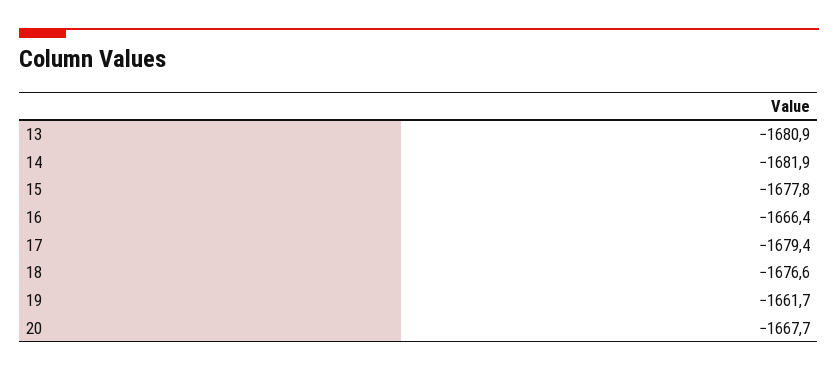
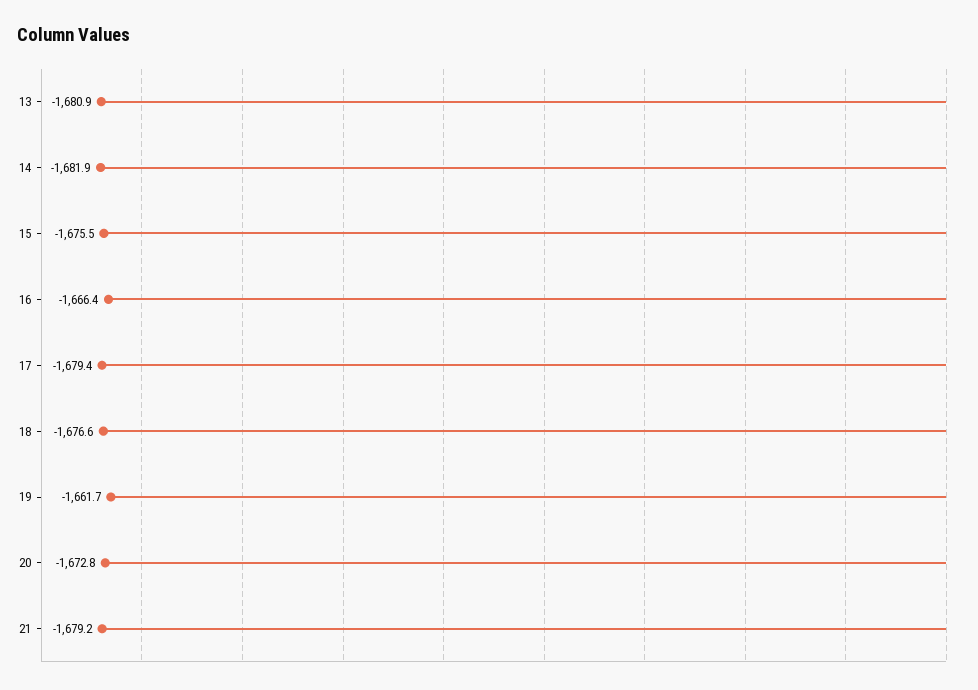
  {
    "13": -1680.9,
    "14": -1681.9,
-   "15": -1677.8,
+   "15": -1675.5,
    "16": -1666.4,
    "17": -1679.4,
    "18": -1676.6,
    "19": -1661.7,
-   "20": -1667.7
+   "20": -1672.8,
+   "21": -1679.2
  }

